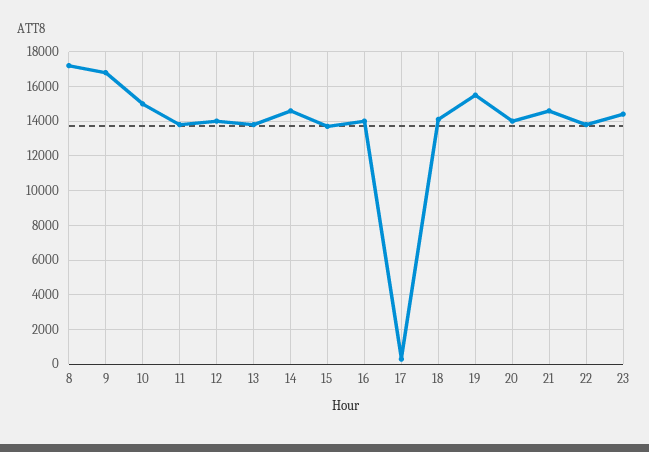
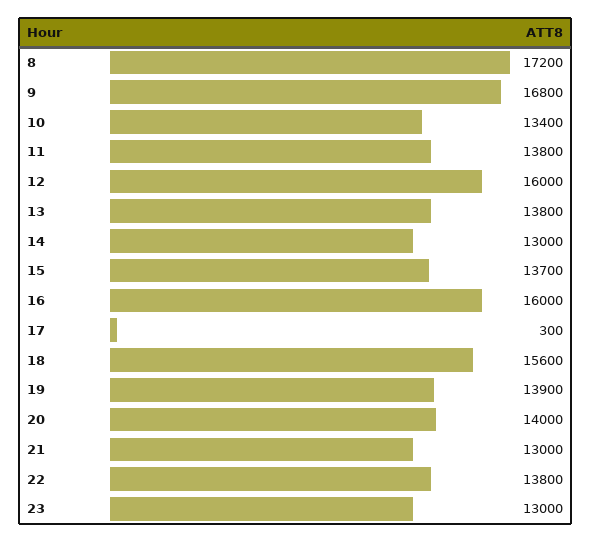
  {
    "8": 17200,
    "9": 16800,
-   "10": 15000,
+   "10": 13400,
    "11": 13800,
-   "12": 14000,
+   "12": 16000,
    "13": 13800,
-   "14": 14500,
+   "14": 13000,
    "15": 13700,
-   "16": 14000,
+   "16": 16000,
    "17": 300,
-   "18": 14000,
+   "18": 15600,
-   "19": 15500,
+   "19": 13900,
    "20": 14000,
-   "21": 14500,
+   "21": 13000,
    "22": 13800,
-   "23": 14500
+   "23": 13000
  }

